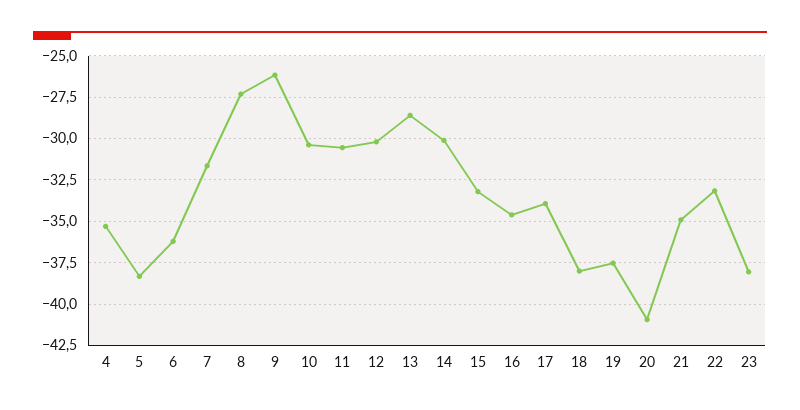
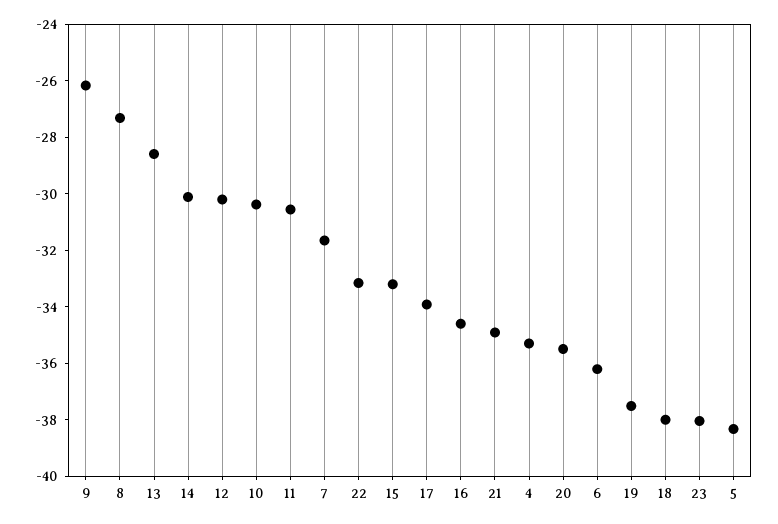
  {
    "4": -35.5,
    "5": -38.5,
    "6": -36,
    "7": -31.5,
    "8": -27.5,
    "9": -26,
    "10": -30.5,
    "11": -30.5,
    "12": -30,
    "13": -28.5,
    "14": -30,
    "15": -33,
    "16": -34.5,
    "17": -34,
    "18": -38,
    "19": -37.5,
-   "20": -41,
+   "20": -35.5,
    "21": -35,
    "22": -33,
    "23": -38
  }

